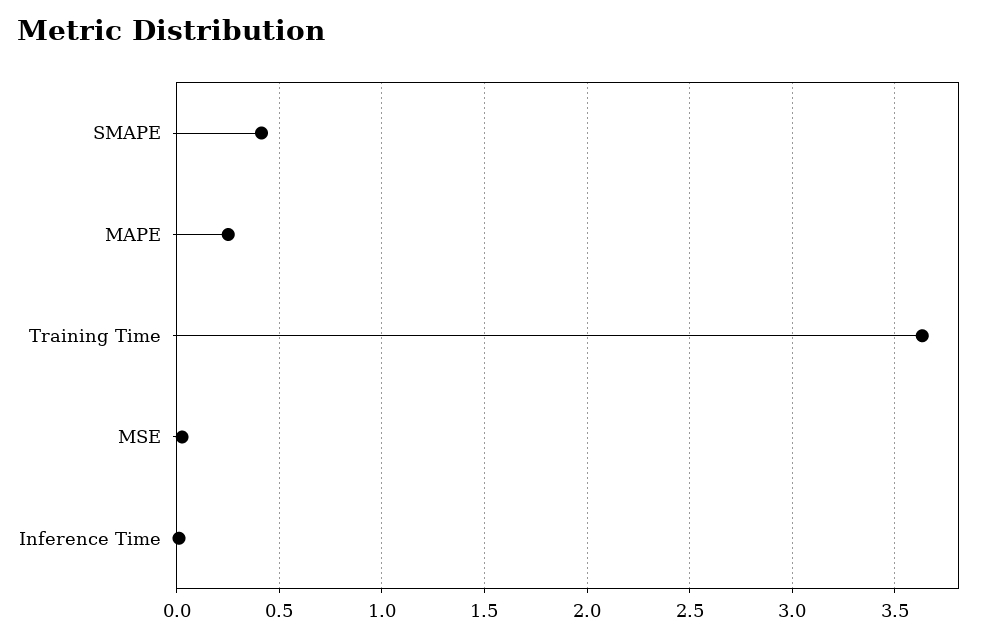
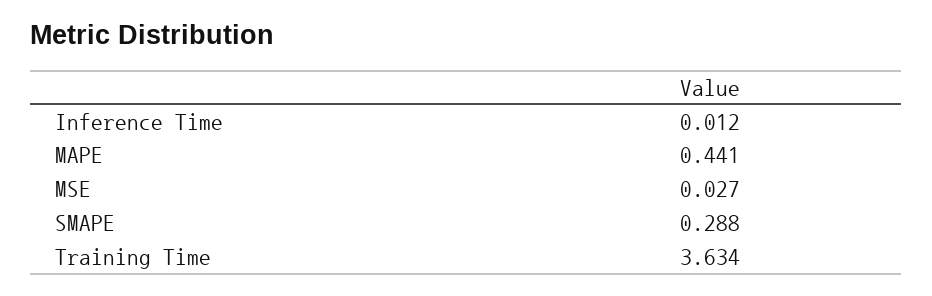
  {
-   "SMAPE": 0.4,
+   "SMAPE": 0.288,
-   "MAPE": 0.25,
+   "MAPE": 0.441,
    "Training Time": 3.634,
    "MSE": 0.027,
    "Inference Time": 0.012
  }

